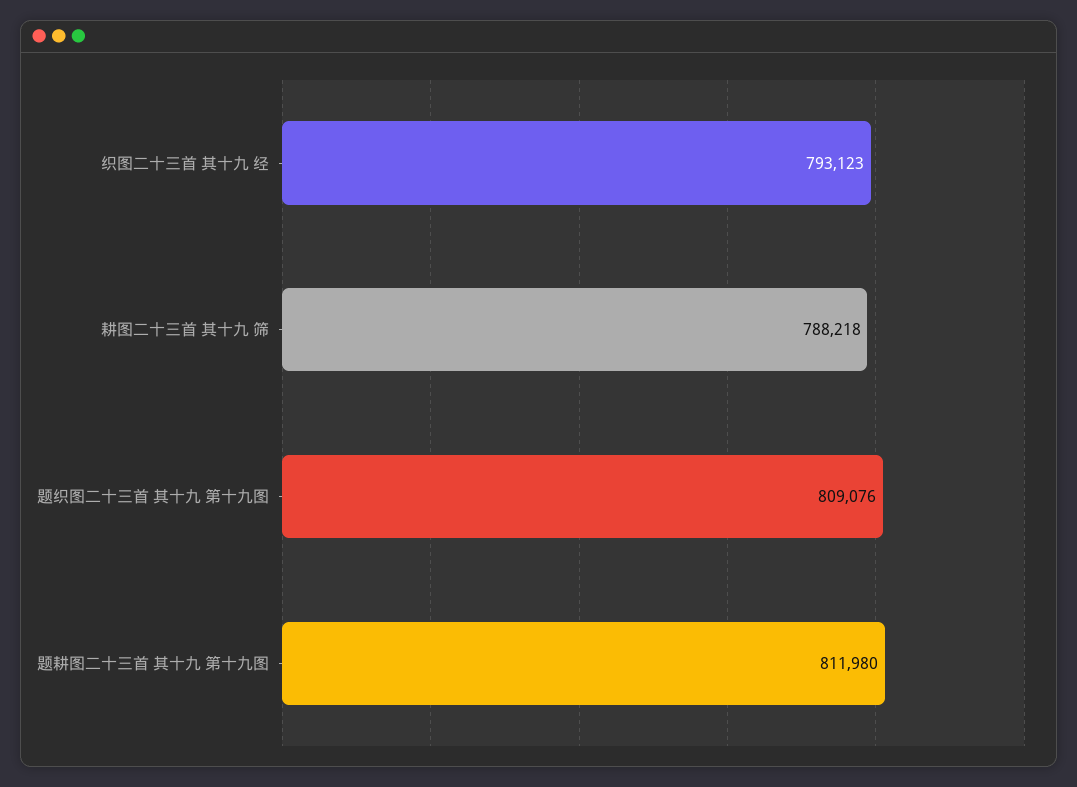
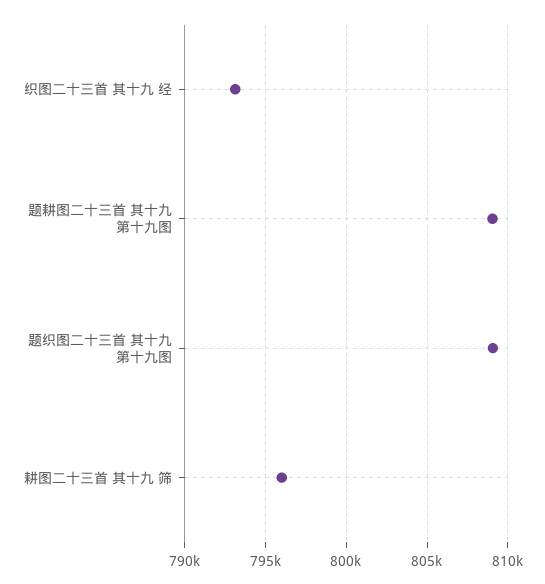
  {
    "织图二十三首 其十九 经": 793123,
-   "耕图二十三首 其十九 筛": 788218,
+   "耕图二十三首 其十九 筛": 796000,
    "题织图二十三首 其十九 第十九图": 809076,
-   "题耕图二十三首 其十九 第十九图": 811980
+   "题耕图二十三首 其十九 第十九图": 809000
  }

